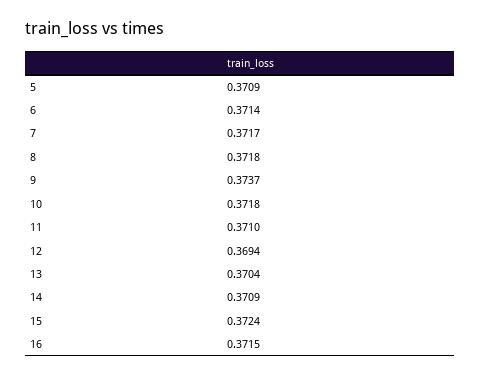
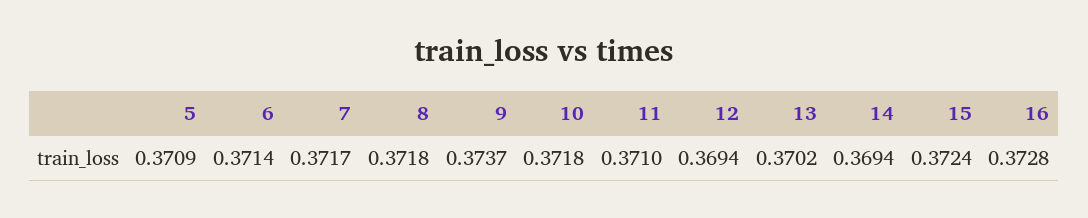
  {
    "5": 0.3709,
    "6": 0.3714,
    "7": 0.3717,
    "8": 0.3718,
    "9": 0.3737,
    "10": 0.3718,
    "11": 0.371,
    "12": 0.3694,
-   "13": 0.3704,
+   "13": 0.3702,
-   "14": 0.3709,
+   "14": 0.3694,
    "15": 0.3724,
-   "16": 0.3715
+   "16": 0.3728
  }

